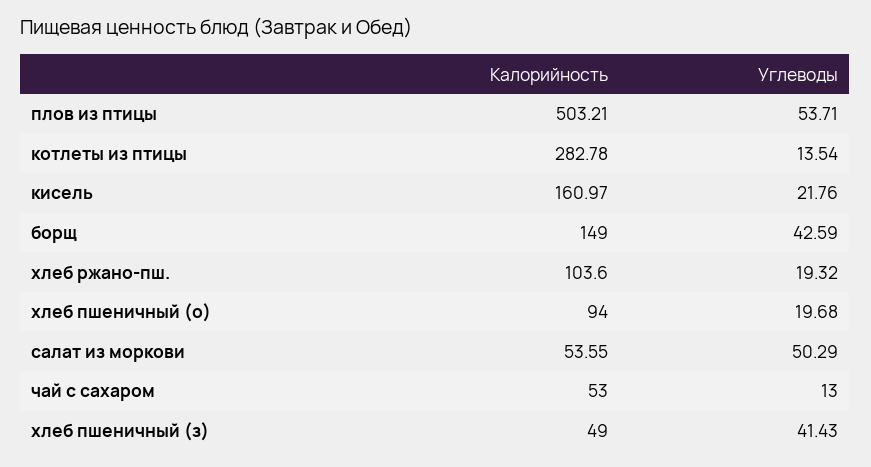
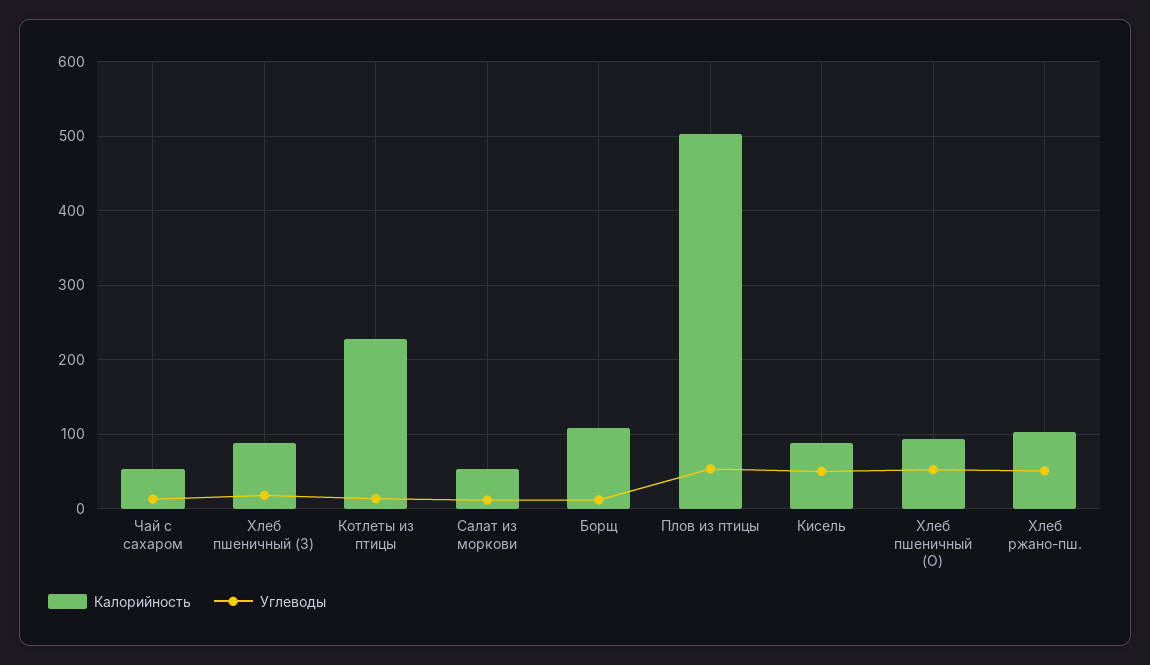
  {
    "Калорийность": {
      "плов из птицы": 503.21,
-     "котлеты из птицы": 282.78,
+     "котлеты из птицы": 230,
-     "кисель": 160.97,
+     "кисель": 90,
-     "борщ": 149,
+     "борщ": 110,
      "хлеб ржано-пш.": 103.6,
      "хлеб пшеничный (о)": 94,
      "салат из моркови": 53.55,
      "чай с сахаром": 53,
-     "хлеб пшеничный (з)": 49
+     "хлеб пшеничный (з)": 90
    },
    "Углеводы": {
      "плов из птицы": 53.71,
      "котлеты из птицы": 13.54,
-     "кисель": 21.76,
+     "кисель": 50,
-     "борщ": 42.59,
+     "борщ": 10,
-     "хлеб ржано-пш.": 19.32,
+     "хлеб ржано-пш.": 50,
-     "хлеб пшеничный (о)": 19.68,
+     "хлеб пшеничный (о)": 50,
-     "салат из моркови": 50.29,
+     "салат из моркови": 10,
      "чай с сахаром": 13,
-     "хлеб пшеничный (з)": 41.43
+     "хлеб пшеничный (з)": 20
    }
  }

